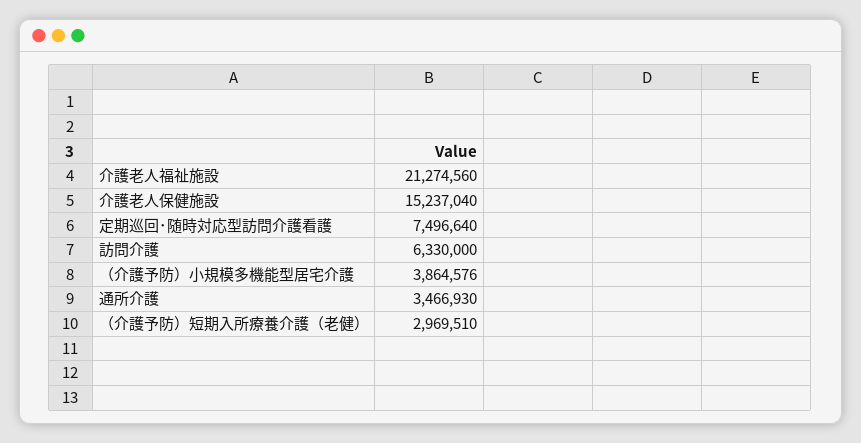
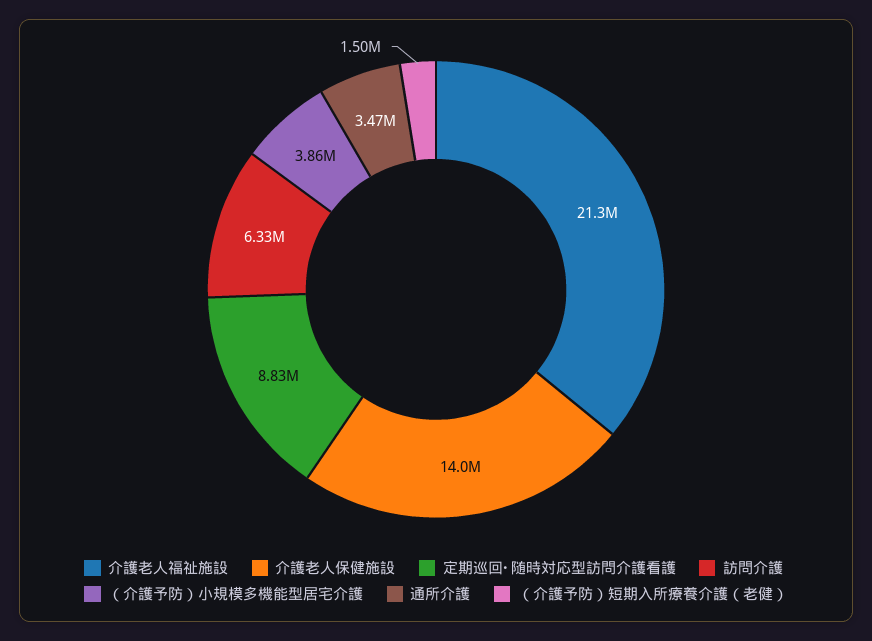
  {
    "介護老人福祉施設": 21274560,
-   "介護老人保健施設": 15237040,
+   "介護老人保健施設": 14000000,
-   "定期巡回･随時対応型訪問介護看護": 7496640,
+   "定期巡回･随時対応型訪問介護看護": 8830000,
    "訪問介護": 6330000,
    "（介護予防）小規模多機能型居宅介護": 3864576,
    "通所介護": 3466930,
-   "（介護予防）短期入所療養介護（老健）": 2969510
+   "（介護予防）短期入所療養介護（老健）": 1500000
  }

